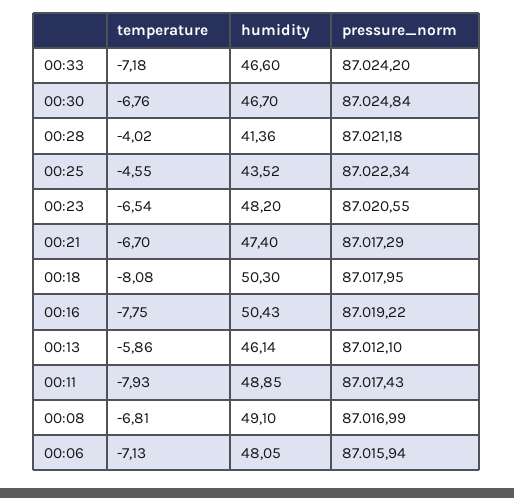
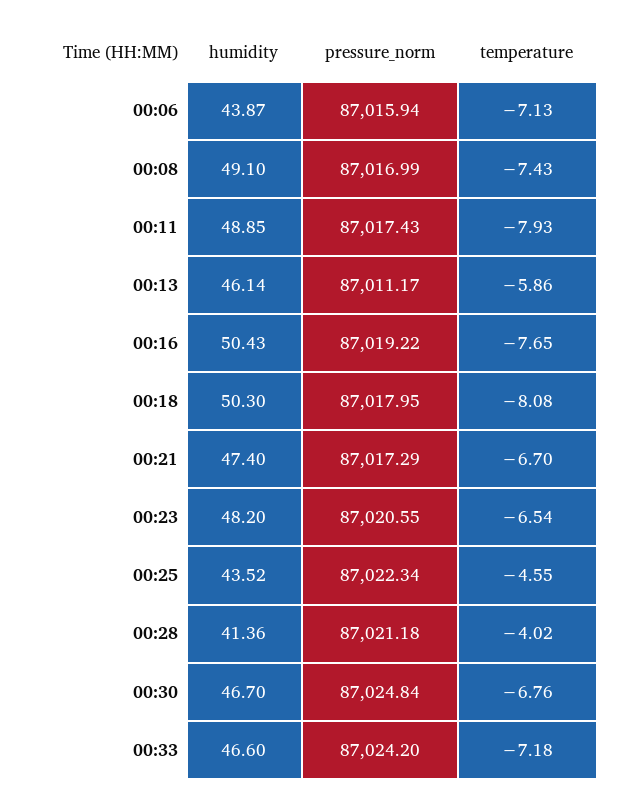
  {
    "temperature": {
      "00:33": -7.18,
      "00:30": -6.76,
      "00:28": -4.02,
      "00:25": -4.55,
      "00:23": -6.54,
      "00:21": -6.7,
      "00:18": -8.08,
-     "00:16": -7.75,
+     "00:16": -7.65,
      "00:13": -5.86,
      "00:11": -7.93,
-     "00:08": -6.81,
+     "00:08": -7.43,
      "00:06": -7.13
    },
    "humidity": {
      "00:33": 46.6,
      "00:30": 46.7,
      "00:28": 41.36,
      "00:25": 43.52,
      "00:23": 48.2,
      "00:21": 47.4,
      "00:18": 50.3,
      "00:16": 50.43,
      "00:13": 46.14,
      "00:11": 48.85,
      "00:08": 49.1,
-     "00:06": 48.05
+     "00:06": 43.87
    },
    "pressure_norm": {
      "00:33": 87024.2,
      "00:30": 87024.84,
      "00:28": 87021.18,
      "00:25": 87022.34,
      "00:23": 87020.55,
      "00:21": 87017.29,
      "00:18": 87017.95,
      "00:16": 87019.22,
-     "00:13": 87012.1,
+     "00:13": 87011.17,
      "00:11": 87017.43,
      "00:08": 87016.99,
      "00:06": 87015.94
    }
  }

